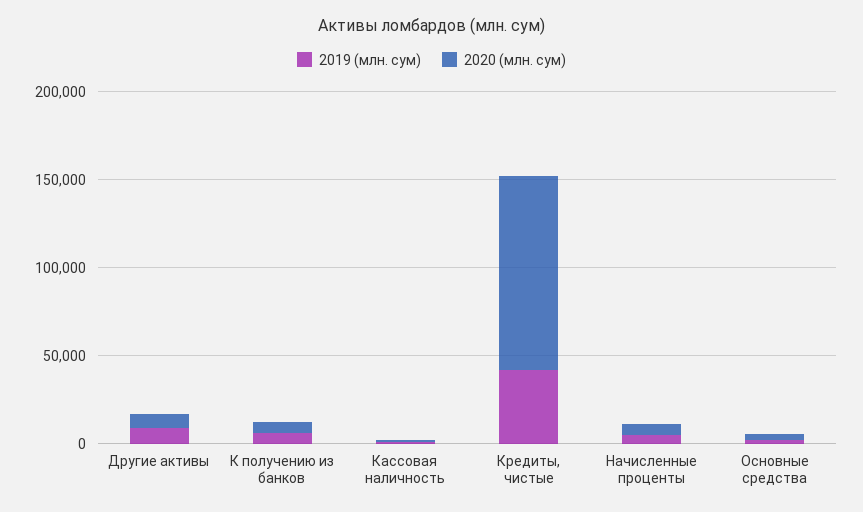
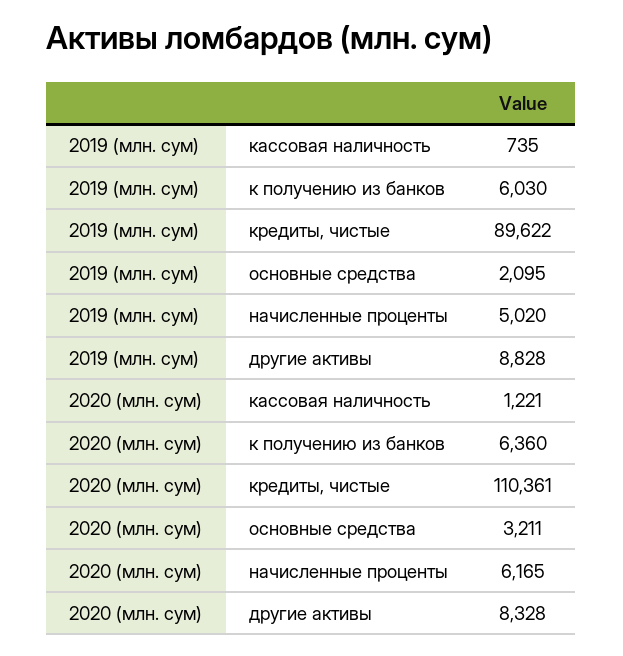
  {
    "2019 (млн. сум)": {
      "Другие активы": 8828,
      "К получению из банков": 6030,
      "Кассовая наличность": 735,
-     "Кредиты, чистые": 40000,
+     "Кредиты, чистые": 89622,
      "Начисленные проценты": 5020,
      "Основные средства": 2095
    },
    "2020 (млн. сум)": {
      "Другие активы": 8328,
      "К получению из банков": 6360,
      "Кассовая наличность": 1221,
      "Кредиты, чистые": 110361,
      "Начисленные проценты": 6165,
      "Основные средства": 3211
    }
  }

